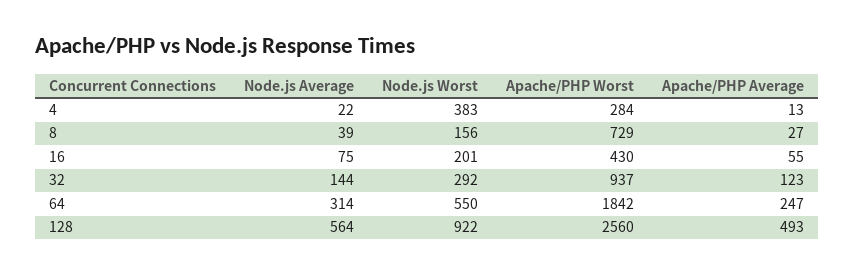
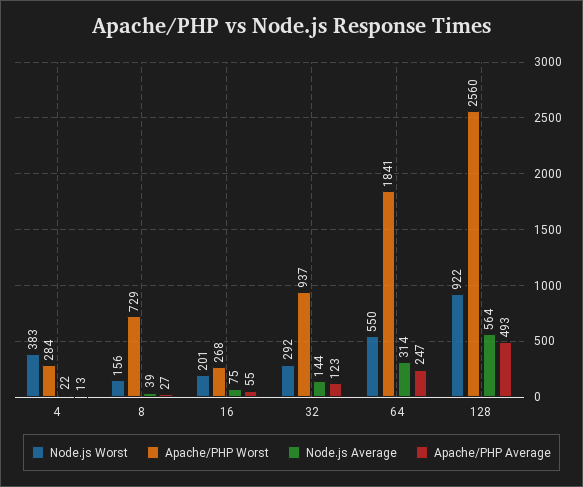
  {
    "Node.js Average": {
      "4": 22,
      "8": 39,
      "16": 75,
      "32": 144,
      "64": 314,
      "128": 564
    },
    "Node.js Worst": {
      "4": 383,
      "8": 156,
      "16": 201,
      "32": 292,
      "64": 550,
      "128": 922
    },
    "Apache/PHP Worst": {
      "4": 284,
      "8": 729,
-     "16": 430,
+     "16": 268,
      "32": 937,
-     "64": 1842,
+     "64": 1841,
      "128": 2560
    },
    "Apache/PHP Average": {
      "4": 13,
      "8": 27,
      "16": 55,
      "32": 123,
      "64": 247,
      "128": 493
    }
  }

